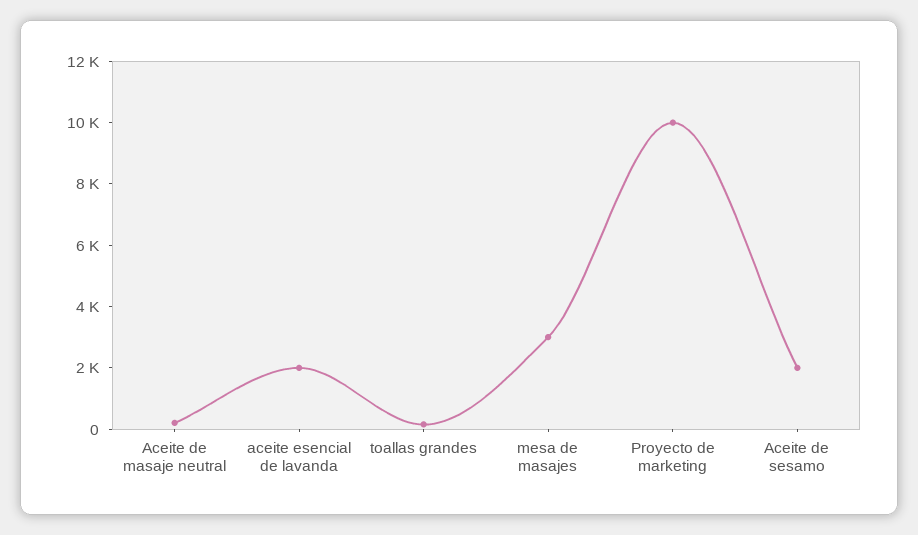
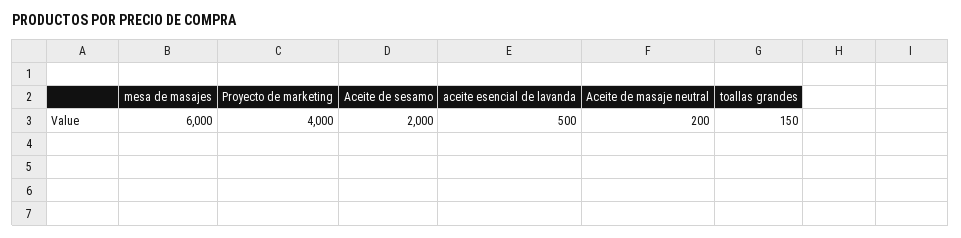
  {
    "Aceite de masaje neutral": 200,
-   "aceite esencial de lavanda": 2000,
+   "aceite esencial de lavanda": 500,
    "toallas grandes": 150,
-   "mesa de masajes": 3000,
+   "mesa de masajes": 6000,
-   "Proyecto de marketing": 10000,
+   "Proyecto de marketing": 4000,
    "Aceite de sesamo": 2000
  }

